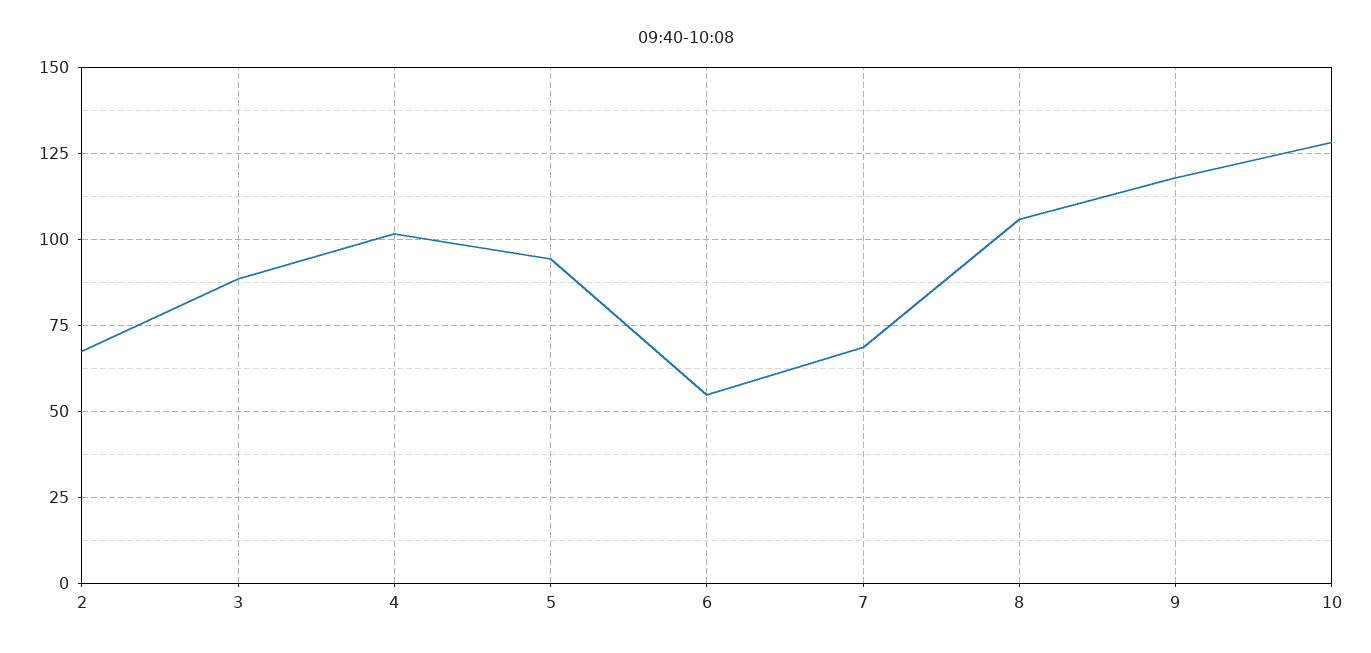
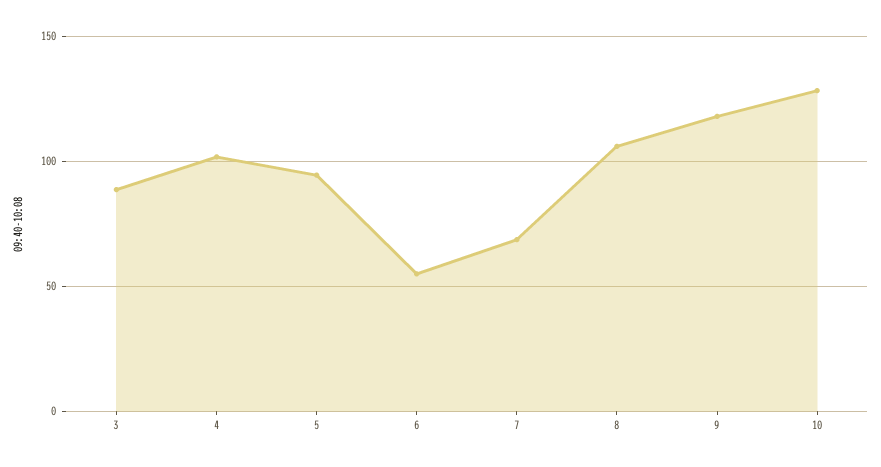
  {
-   "2": 67.5,
    "3": 87.5,
    "4": 102.5,
    "5": 95,
    "6": 55,
    "7": 67.5,
    "8": 105,
    "9": 117.5,
    "10": 127.5
  }

